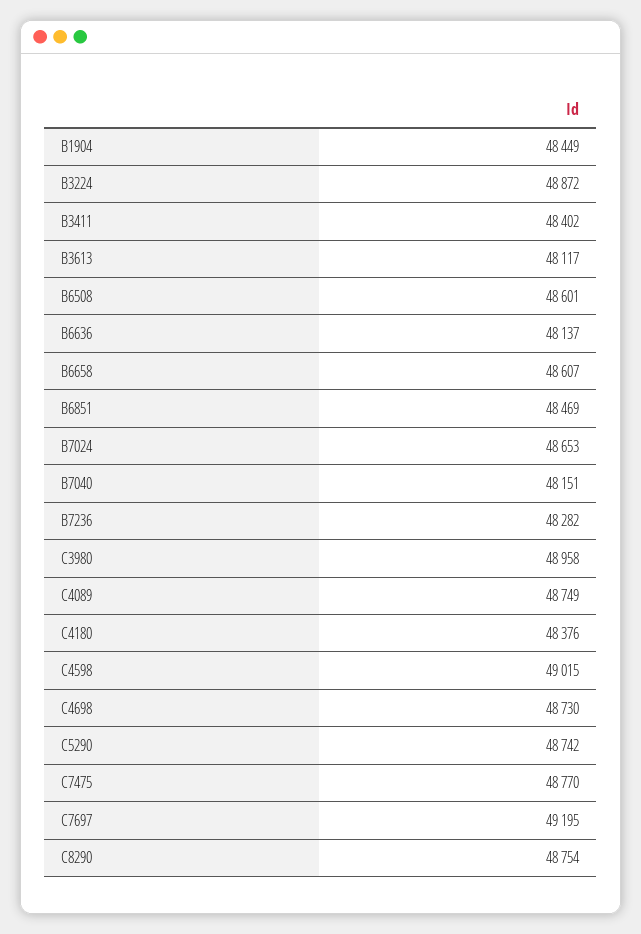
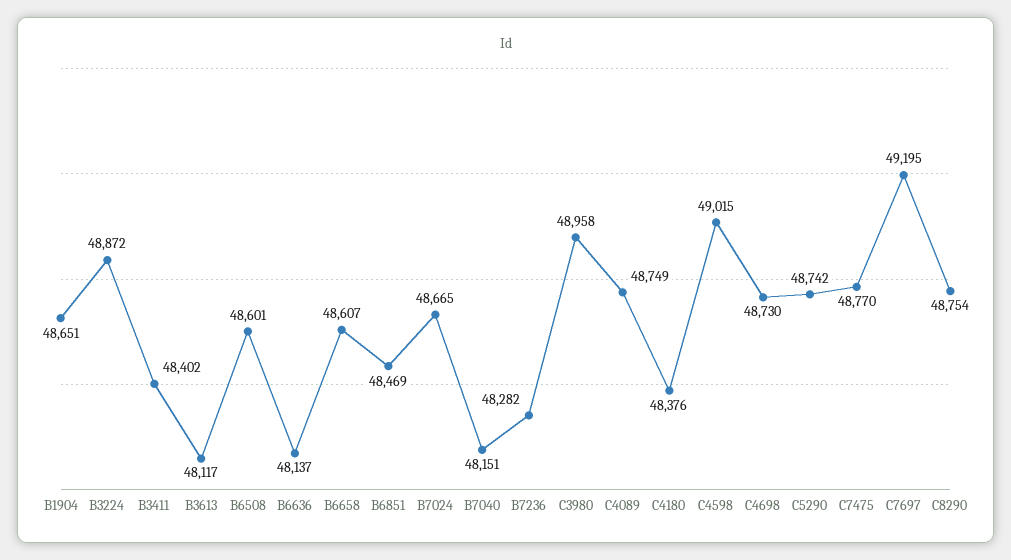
  {
-   "B1904": 48449,
+   "B1904": 48651,
    "B3224": 48872,
    "B3411": 48402,
    "B3613": 48117,
    "B6508": 48601,
    "B6636": 48137,
    "B6658": 48607,
    "B6851": 48469,
-   "B7024": 48653,
+   "B7024": 48665,
    "B7040": 48151,
    "B7236": 48282,
    "C3980": 48958,
    "C4089": 48749,
    "C4180": 48376,
    "C4598": 49015,
    "C4698": 48730,
    "C5290": 48742,
    "C7475": 48770,
    "C7697": 49195,
    "C8290": 48754
  }

